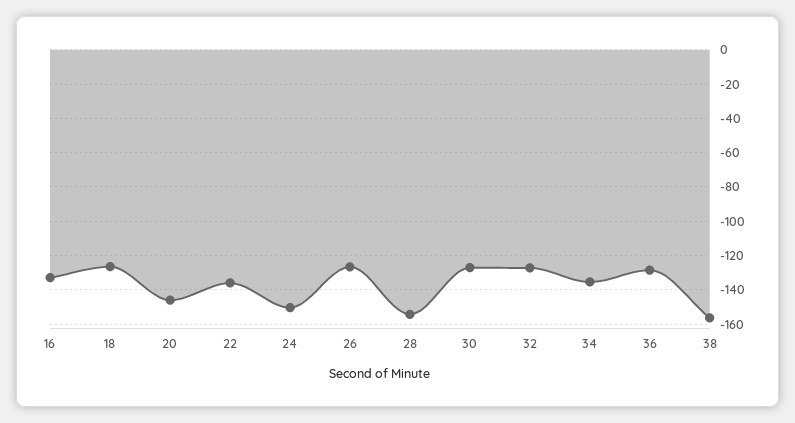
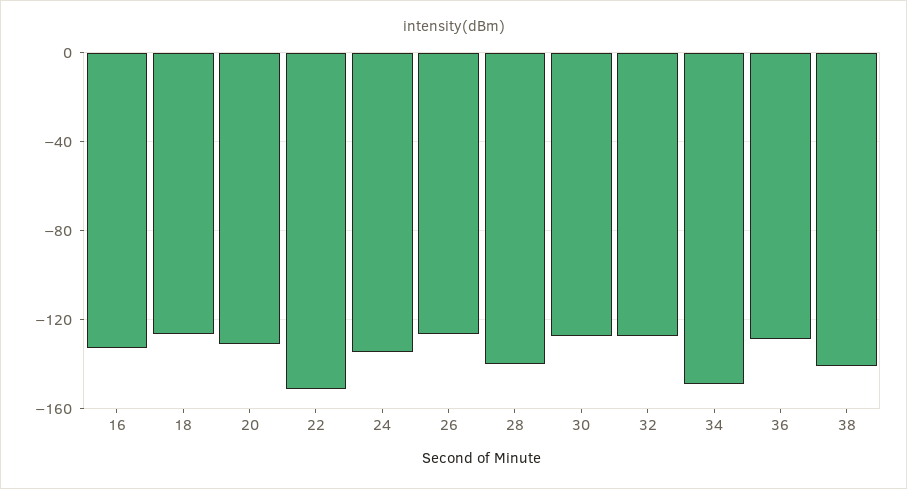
  {
    "16": -135,
    "18": -125,
-   "20": -145,
+   "20": -130,
-   "22": -135,
+   "22": -150,
-   "24": -150,
+   "24": -135,
    "26": -125,
-   "28": -155,
+   "28": -140,
    "30": -125,
    "32": -125,
-   "34": -135,
+   "34": -150,
    "36": -130,
-   "38": -155
+   "38": -140
  }

